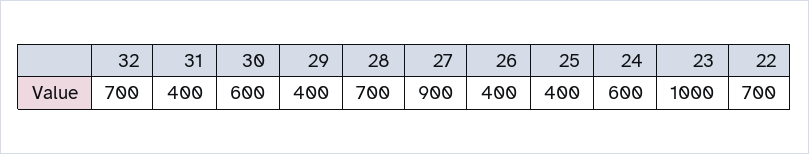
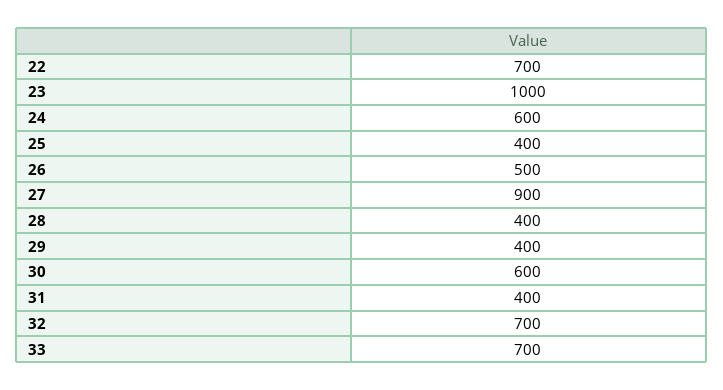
  {
    "32": 700,
    "31": 400,
    "30": 600,
    "29": 400,
-   "28": 700,
+   "28": 400,
    "27": 900,
-   "26": 400,
+   "26": 500,
    "25": 400,
    "24": 600,
    "23": 1000,
-   "22": 700
+   "22": 700,
+   "33": 700
  }

